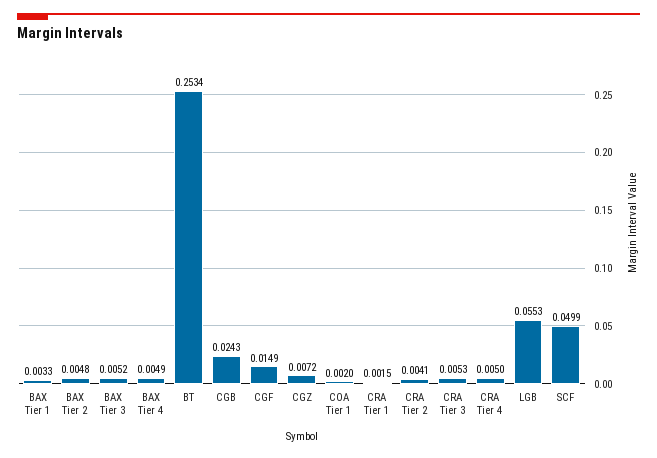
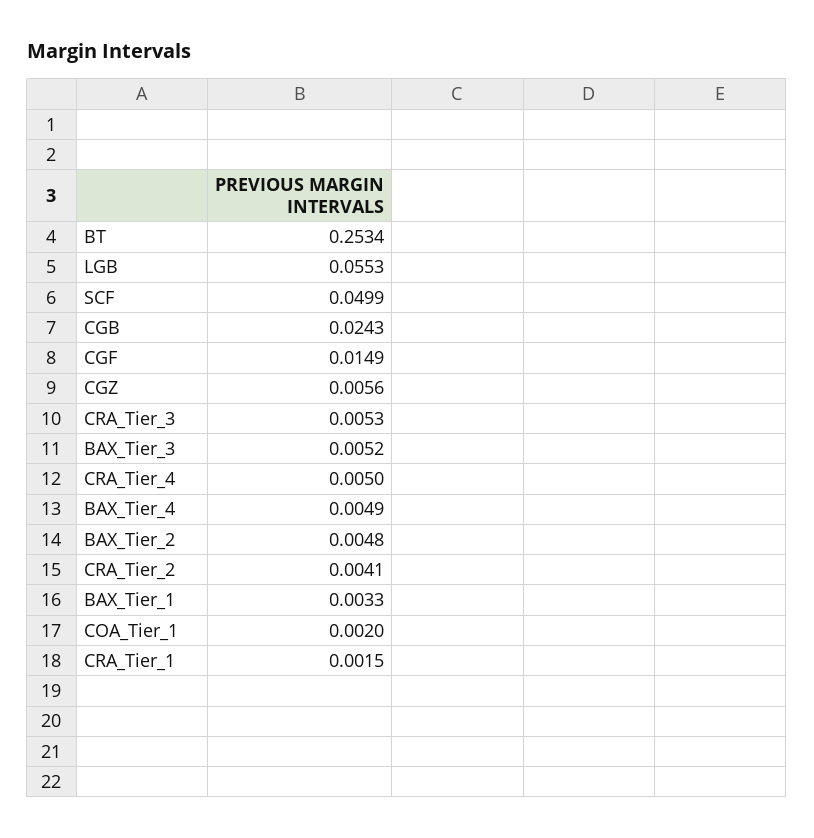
  {
    "BAX Tier 1": 0.0033,
    "BAX Tier 2": 0.0048,
    "BAX Tier 3": 0.0052,
    "BAX Tier 4": 0.0049,
    "BT": 0.2534,
    "CGB": 0.0243,
    "CGF": 0.0149,
-   "CGZ": 0.0072,
+   "CGZ": 0.0056,
    "COA Tier 1": 0.002,
    "CRA Tier 1": 0.0015,
    "CRA Tier 2": 0.0041,
    "CRA Tier 3": 0.0053,
    "CRA Tier 4": 0.005,
    "LGB": 0.0553,
    "SCF": 0.0499
  }

